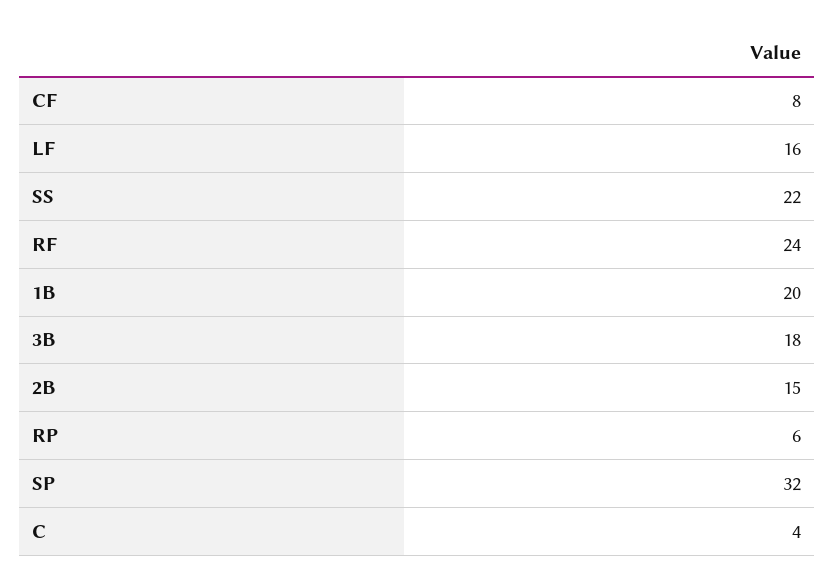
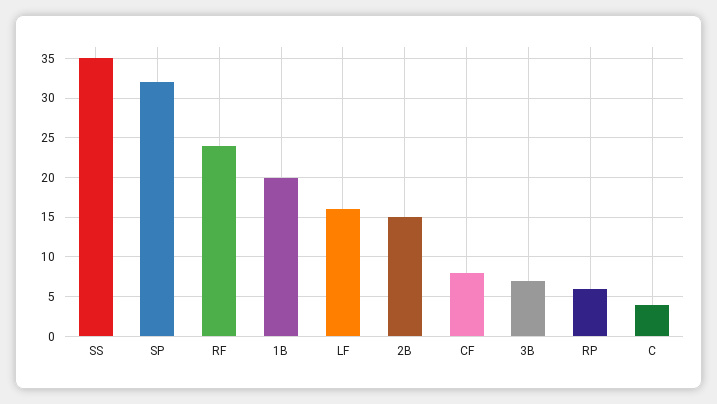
  {
    "CF": 8,
    "LF": 16,
-   "SS": 22,
+   "SS": 35,
    "RF": 24,
    "1B": 20,
-   "3B": 18,
+   "3B": 7,
    "2B": 15,
    "RP": 6,
    "SP": 32,
    "C": 4
  }

